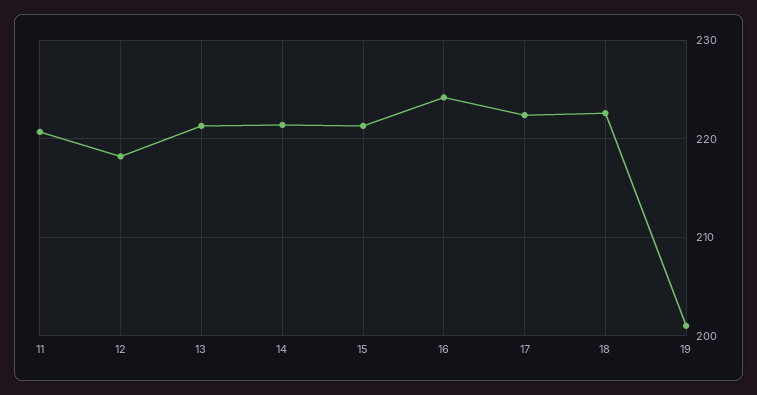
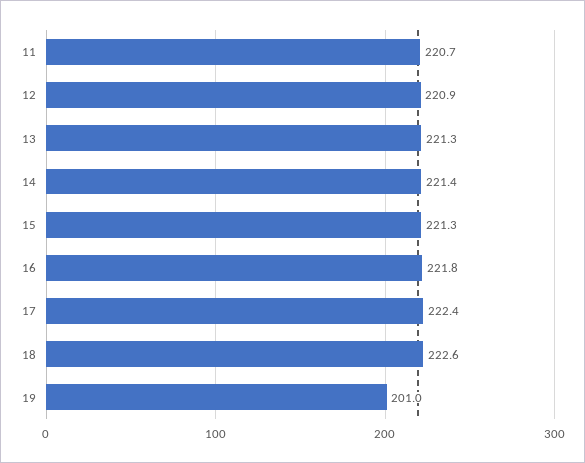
  {
    "11": 220.7,
-   "12": 218,
+   "12": 220.9,
    "13": 221.3,
    "14": 221.4,
    "15": 221.3,
-   "16": 224,
+   "16": 221.8,
    "17": 222.4,
    "18": 222.6,
    "19": 201
  }

